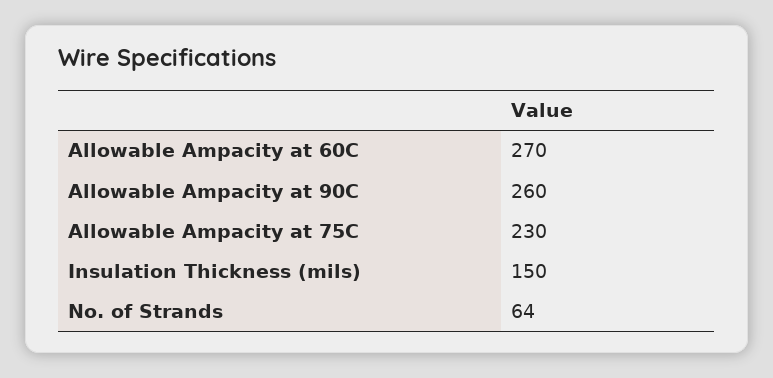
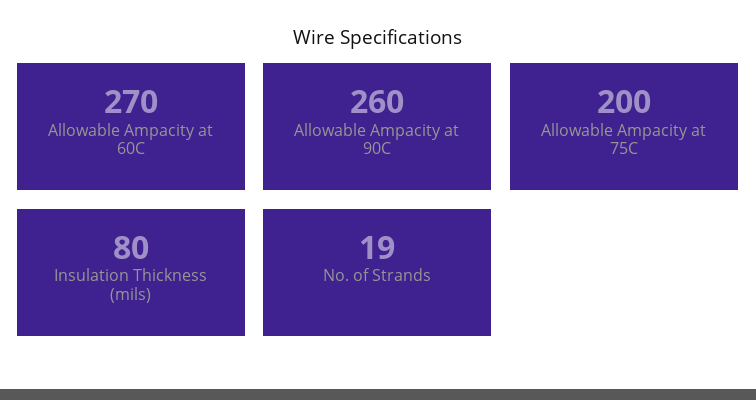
  {
    "Allowable Ampacity at 60C": 270,
    "Allowable Ampacity at 90C": 260,
-   "Allowable Ampacity at 75C": 230,
+   "Allowable Ampacity at 75C": 200,
-   "Insulation Thickness (mils)": 150,
+   "Insulation Thickness (mils)": 80,
-   "No. of Strands": 64
+   "No. of Strands": 19
  }

